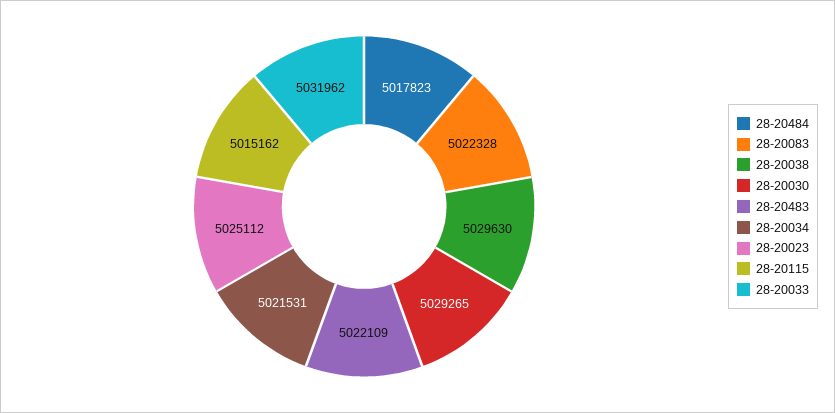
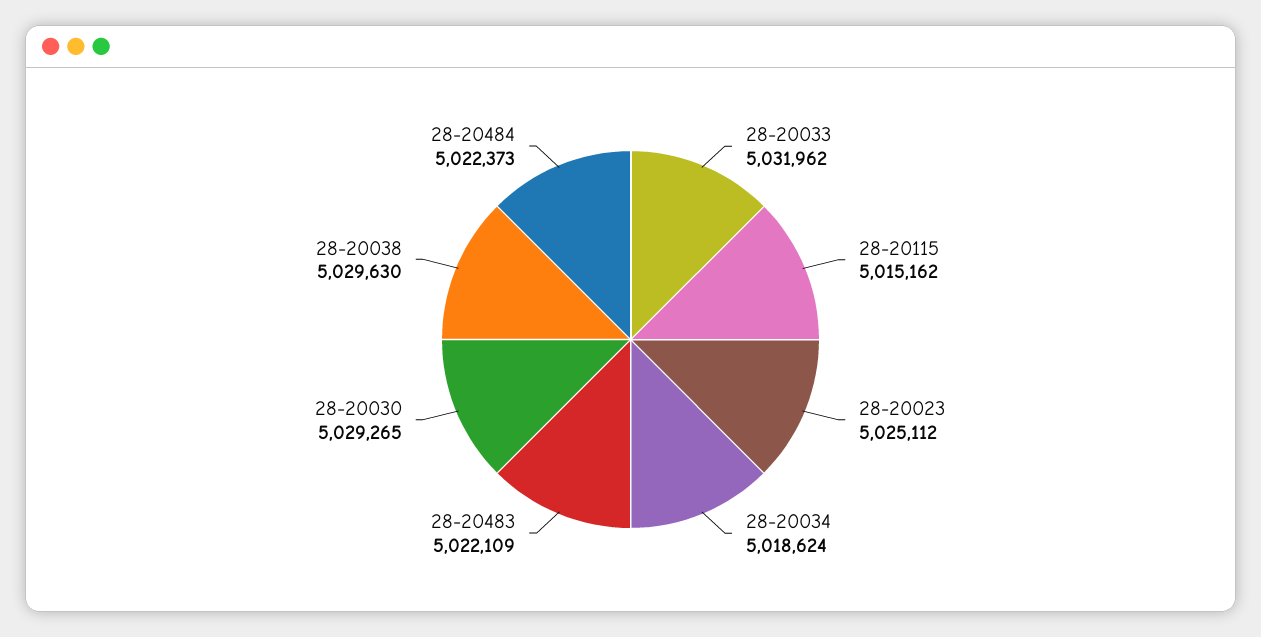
  {
-   "28-20484": 5017823,
+   "28-20484": 5022373,
-   "28-20083": 5022328,
    "28-20038": 5029630,
    "28-20030": 5029265,
    "28-20483": 5022109,
-   "28-20034": 5021531,
+   "28-20034": 5018624,
    "28-20023": 5025112,
    "28-20115": 5015162,
    "28-20033": 5031962
  }

